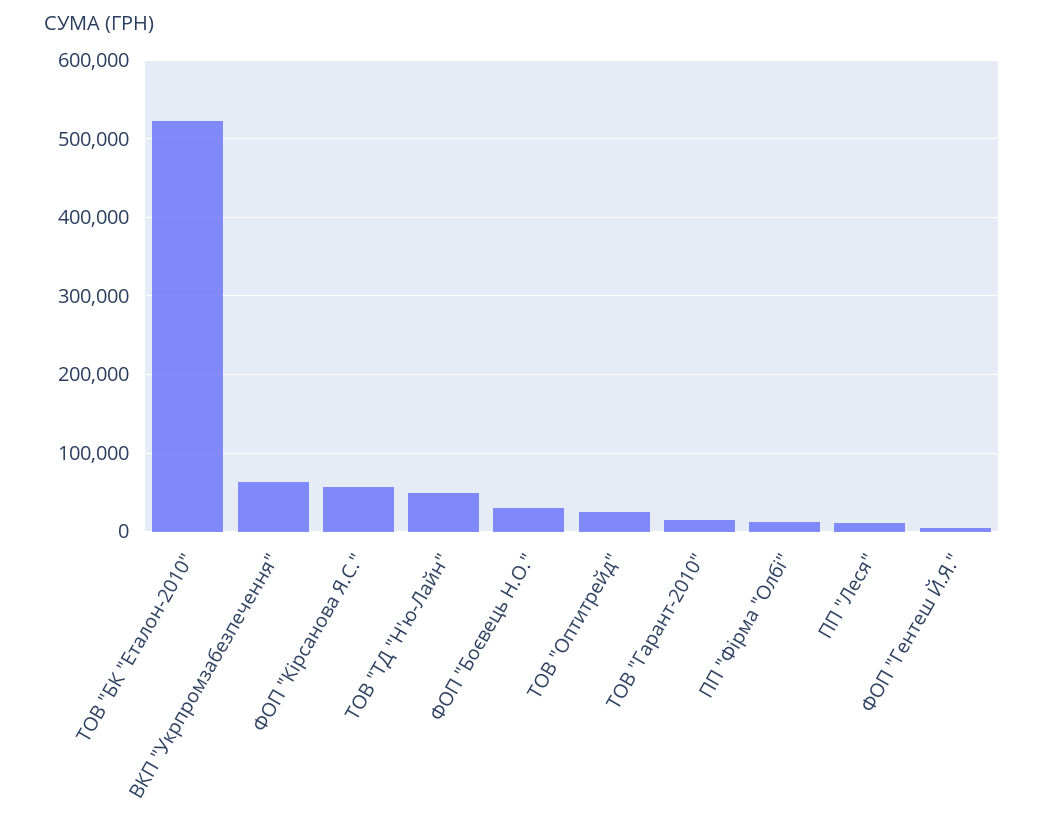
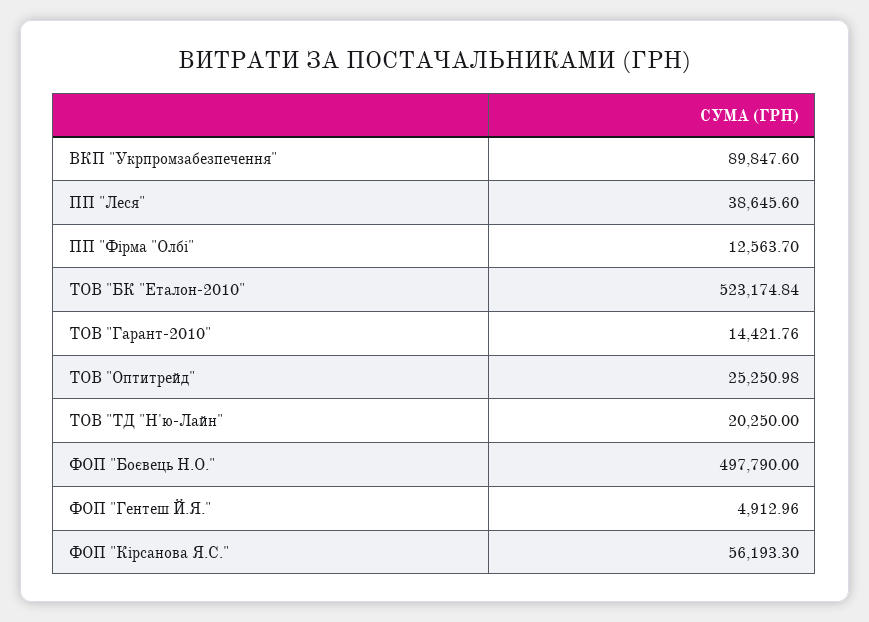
  {
    "ТОВ \"БК \"Еталон-2010\"": 523174.84,
-   "ВКП \"Укрпромзабезпечення\"": 60000,
+   "ВКП \"Укрпромзабезпечення\"": 89847.6,
    "ФОП \"Кірсанова Я.С.\"": 56193.3,
-   "ТОВ \"ТД \"Н'ю-Лайн\"": 50000,
+   "ТОВ \"ТД \"Н'ю-Лайн\"": 20250,
-   "ФОП \"Боєвець Н.О.\"": 30000,
+   "ФОП \"Боєвець Н.О.\"": 497790,
    "ТОВ \"Оптитрейд\"": 25250.98,
    "ТОВ \"Гарант-2010\"": 14421.76,
    "ПП \"Фiрма \"Олбі\"": 12563.7,
-   "ПП \"Леся\"": 10000,
+   "ПП \"Леся\"": 38645.6,
    "ФОП \"Гентеш Й.Я.\"": 4912.96
  }

